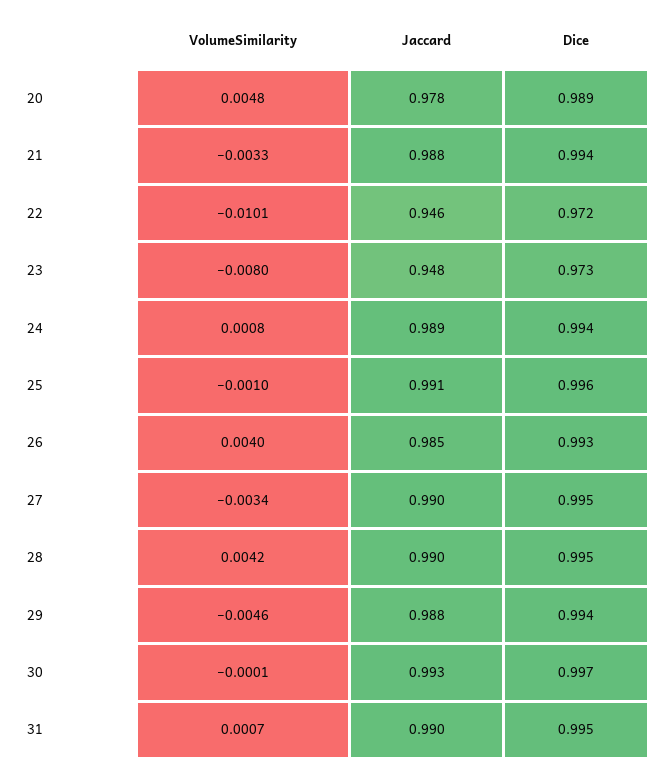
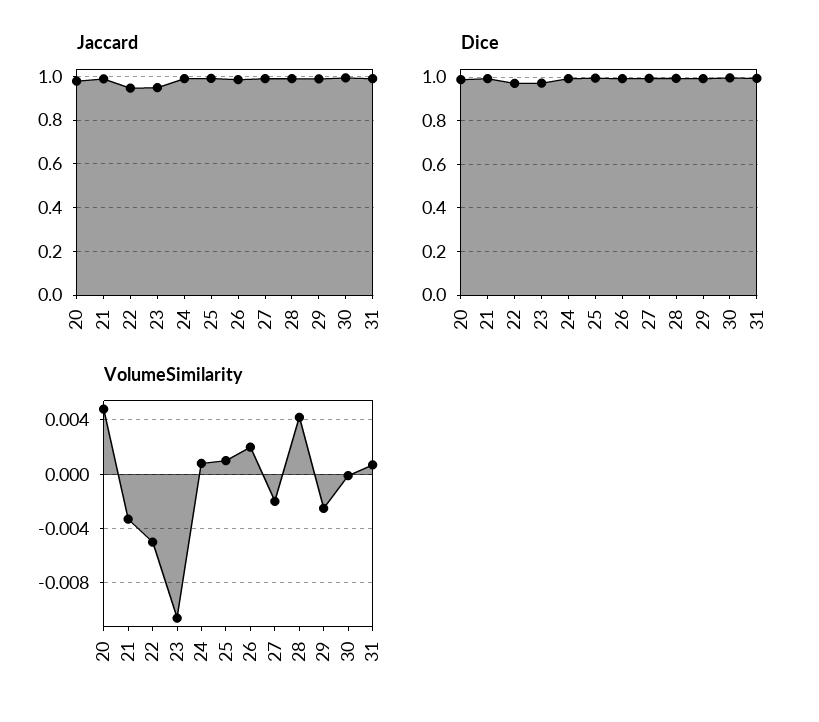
  {
    "VolumeSimilarity": {
      "20": 0.0048,
      "21": -0.0033,
-     "22": -0.0101,
+     "22": -0.005,
-     "23": -0.008,
+     "23": -0.0105,
      "24": 0.0008,
-     "25": -0.001,
+     "25": 0.001,
-     "26": 0.004,
+     "26": 0.002,
-     "27": -0.0034,
+     "27": -0.002,
      "28": 0.0042,
-     "29": -0.0046,
+     "29": -0.0025,
      "30": -0.0001,
      "31": 0.0007
    },
    "Jaccard": {
      "20": 0.978,
      "21": 0.988,
      "22": 0.946,
      "23": 0.948,
      "24": 0.989,
      "25": 0.991,
      "26": 0.985,
      "27": 0.99,
      "28": 0.99,
      "29": 0.988,
      "30": 0.993,
      "31": 0.99
    },
    "Dice": {
      "20": 0.989,
      "21": 0.994,
      "22": 0.972,
      "23": 0.973,
      "24": 0.994,
      "25": 0.996,
      "26": 0.993,
      "27": 0.995,
      "28": 0.995,
      "29": 0.994,
      "30": 0.997,
      "31": 0.995
    }
  }

